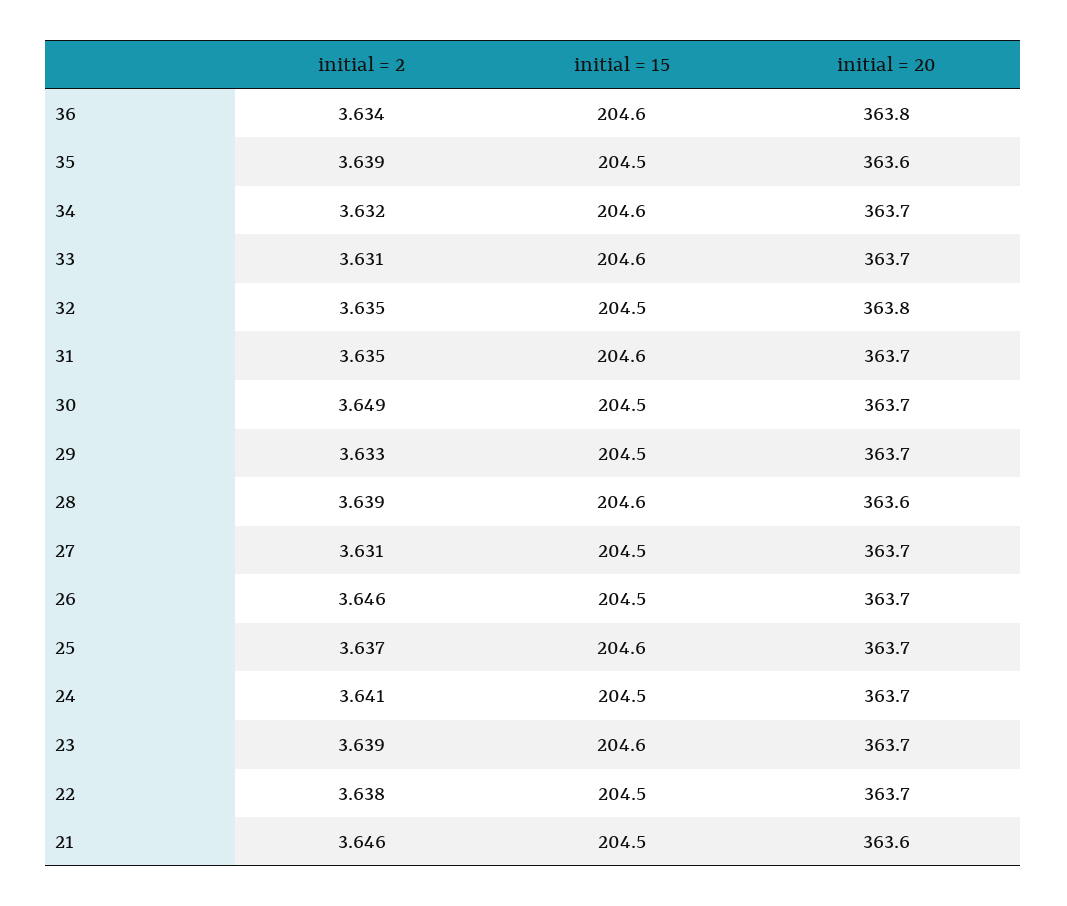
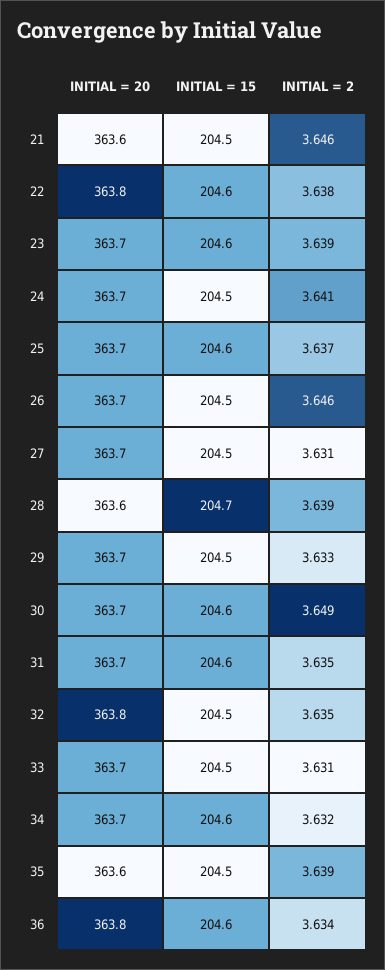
  {
    "initial = 2": {
      "36": 3.634,
      "35": 3.639,
      "34": 3.632,
      "33": 3.631,
      "32": 3.635,
      "31": 3.635,
      "30": 3.649,
      "29": 3.633,
      "28": 3.639,
      "27": 3.631,
      "26": 3.646,
      "25": 3.637,
      "24": 3.641,
      "23": 3.639,
      "22": 3.638,
      "21": 3.646
    },
    "initial = 15": {
      "36": 204.6,
      "35": 204.5,
      "34": 204.6,
-     "33": 204.6,
+     "33": 204.5,
      "32": 204.5,
      "31": 204.6,
-     "30": 204.5,
+     "30": 204.6,
      "29": 204.5,
-     "28": 204.6,
+     "28": 204.7,
      "27": 204.5,
      "26": 204.5,
      "25": 204.6,
      "24": 204.5,
      "23": 204.6,
-     "22": 204.5,
+     "22": 204.6,
      "21": 204.5
    },
    "initial = 20": {
      "36": 363.8,
      "35": 363.6,
      "34": 363.7,
      "33": 363.7,
      "32": 363.8,
      "31": 363.7,
      "30": 363.7,
      "29": 363.7,
      "28": 363.6,
      "27": 363.7,
      "26": 363.7,
      "25": 363.7,
      "24": 363.7,
      "23": 363.7,
-     "22": 363.7,
+     "22": 363.8,
      "21": 363.6
    }
  }

